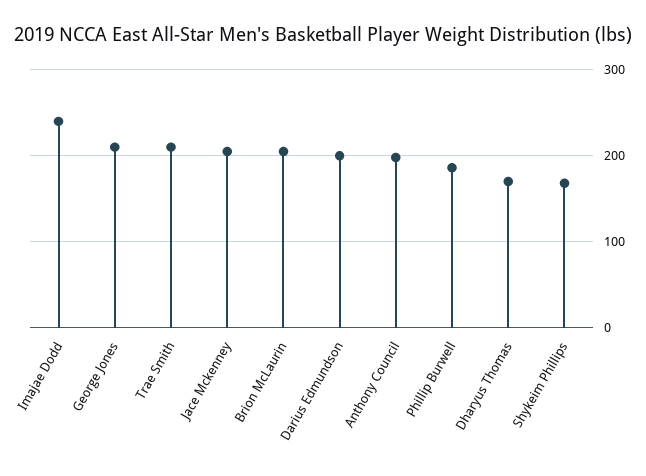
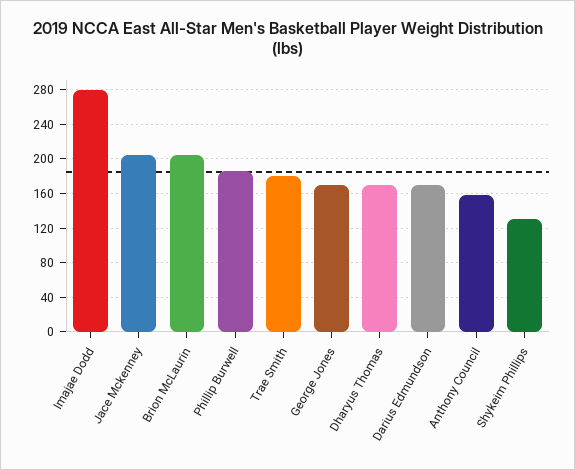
  {
-   "Imajae Dodd": 240,
+   "Imajae Dodd": 280,
-   "George Jones": 210,
+   "George Jones": 170,
-   "Trae Smith": 210,
+   "Trae Smith": 180,
    "Jace Mckenney": 210,
    "Brion McLaurin": 210,
-   "Darius Edmundson": 200,
+   "Darius Edmundson": 170,
-   "Anthony Council": 200,
+   "Anthony Council": 160,
    "Phillip Burwell": 190,
    "Dharyus Thomas": 170,
-   "Shykeim Phillips": 170
+   "Shykeim Phillips": 130
  }

